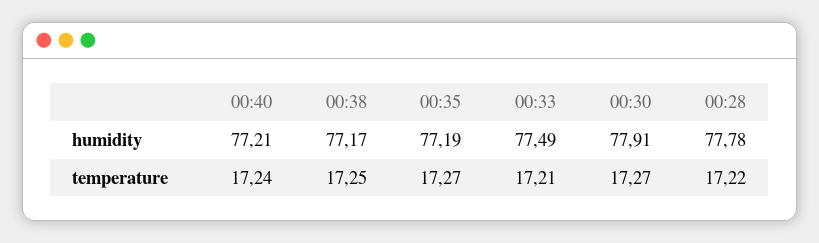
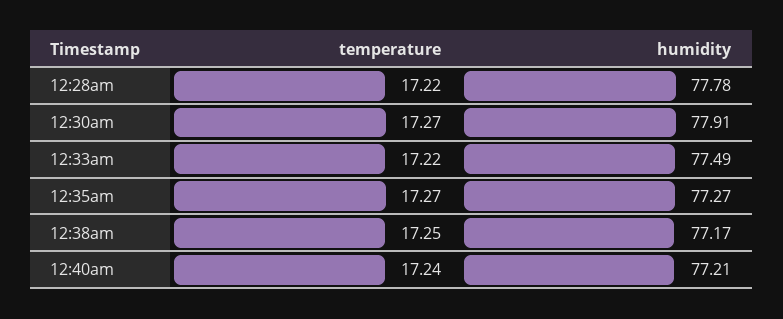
  {
    "00:40": {
      "humidity": 77.21,
      "temperature": 17.24
    },
    "00:38": {
      "humidity": 77.17,
      "temperature": 17.25
    },
    "00:35": {
-     "humidity": 77.19,
+     "humidity": 77.27,
      "temperature": 17.27
    },
    "00:33": {
      "humidity": 77.49,
-     "temperature": 17.21
+     "temperature": 17.22
    },
    "00:30": {
      "humidity": 77.91,
      "temperature": 17.27
    },
    "00:28": {
      "humidity": 77.78,
      "temperature": 17.22
    }
  }

